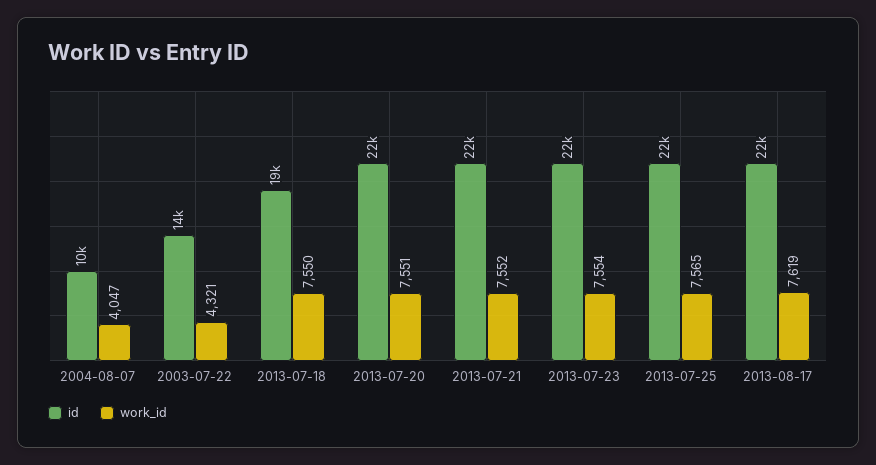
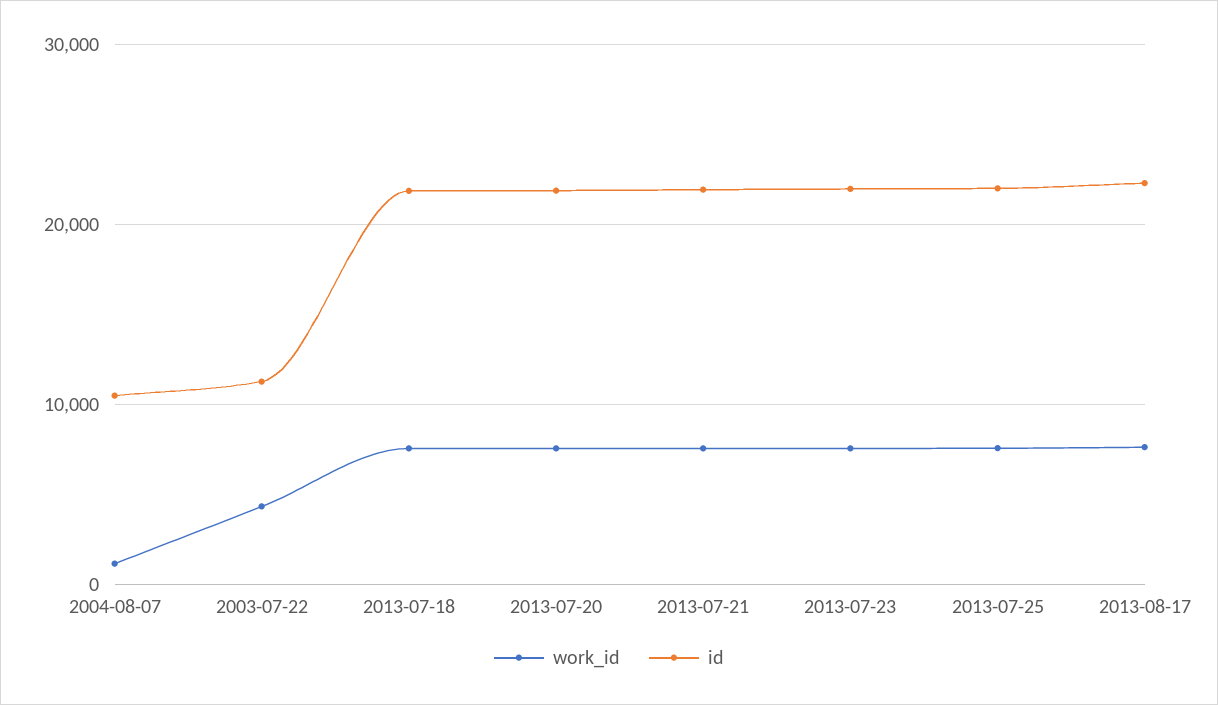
  {
    "id": {
      "2004-08-07": 10000,
-     "2003-07-22": 14000,
+     "2003-07-22": 11000,
-     "2013-07-18": 19000,
+     "2013-07-18": 22000,
      "2013-07-20": 22000,
      "2013-07-21": 22000,
      "2013-07-23": 22000,
      "2013-07-25": 22000,
      "2013-08-17": 22000
    },
    "work_id": {
-     "2004-08-07": 4047,
+     "2004-08-07": 1000,
      "2003-07-22": 4321,
      "2013-07-18": 7550,
      "2013-07-20": 7551,
      "2013-07-21": 7552,
      "2013-07-23": 7554,
      "2013-07-25": 7565,
      "2013-08-17": 7619
    }
  }

